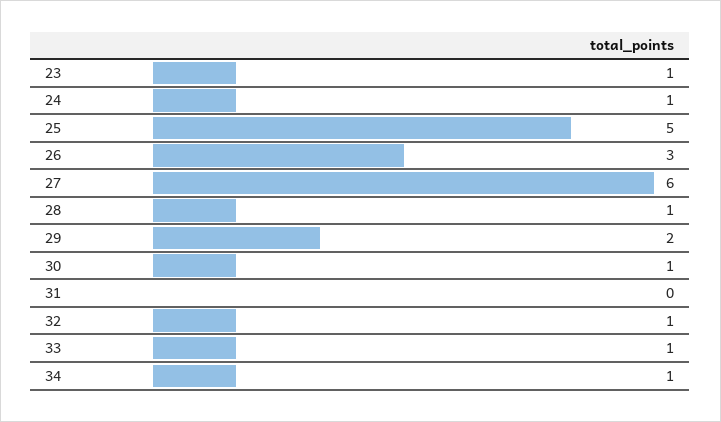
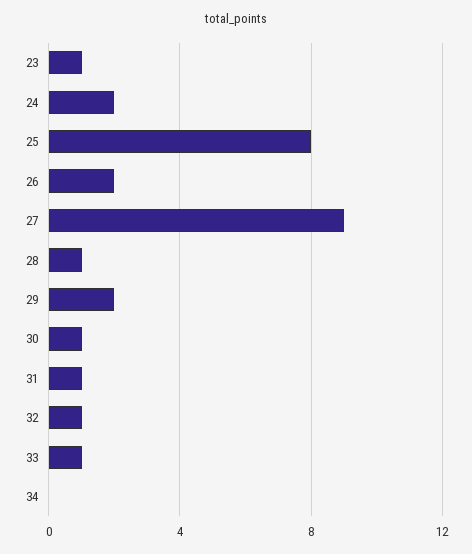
  {
    "23": 1,
-   "24": 1,
+   "24": 2,
-   "25": 5,
+   "25": 8,
-   "26": 3,
+   "26": 2,
-   "27": 6,
+   "27": 9,
    "28": 1,
    "29": 2,
    "30": 1,
-   "31": 0,
+   "31": 1,
    "32": 1,
    "33": 1,
-   "34": 1
+   "34": 0
  }

